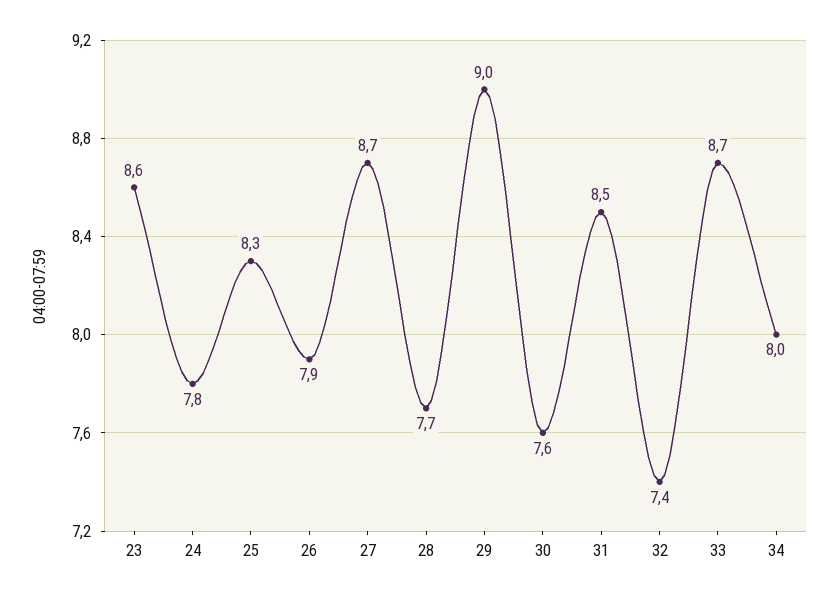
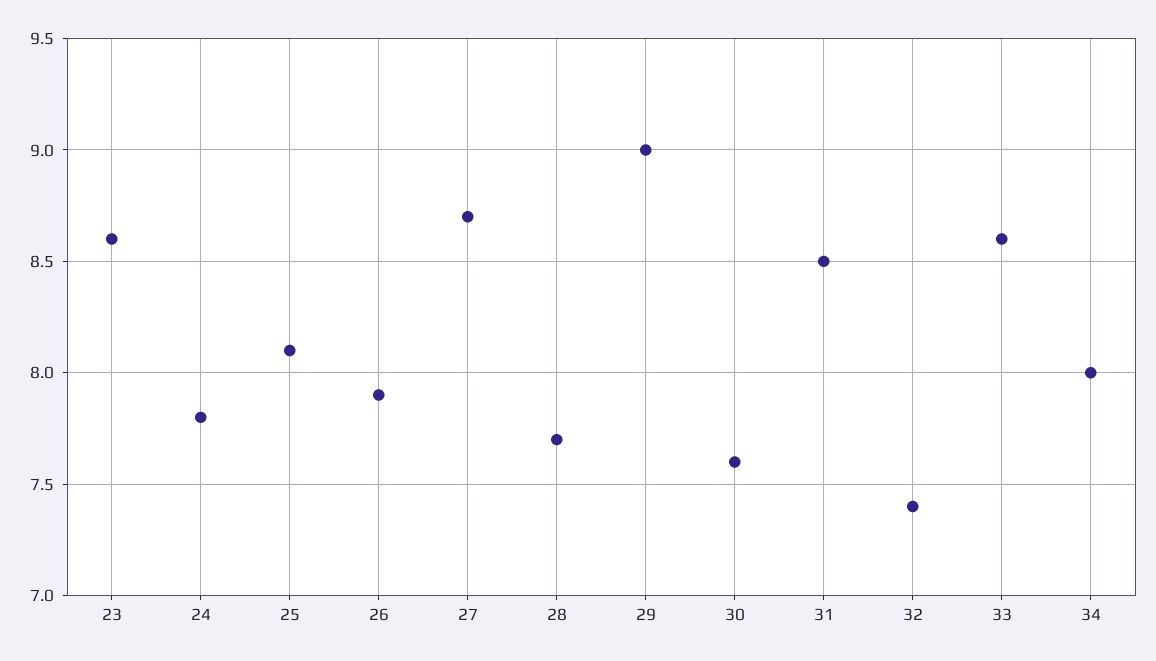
  {
    "23": 8.6,
    "24": 7.8,
-   "25": 8.3,
+   "25": 8.1,
    "26": 7.9,
    "27": 8.7,
    "28": 7.7,
    "29": 9,
    "30": 7.6,
    "31": 8.5,
    "32": 7.4,
-   "33": 8.7,
+   "33": 8.6,
    "34": 8
  }

